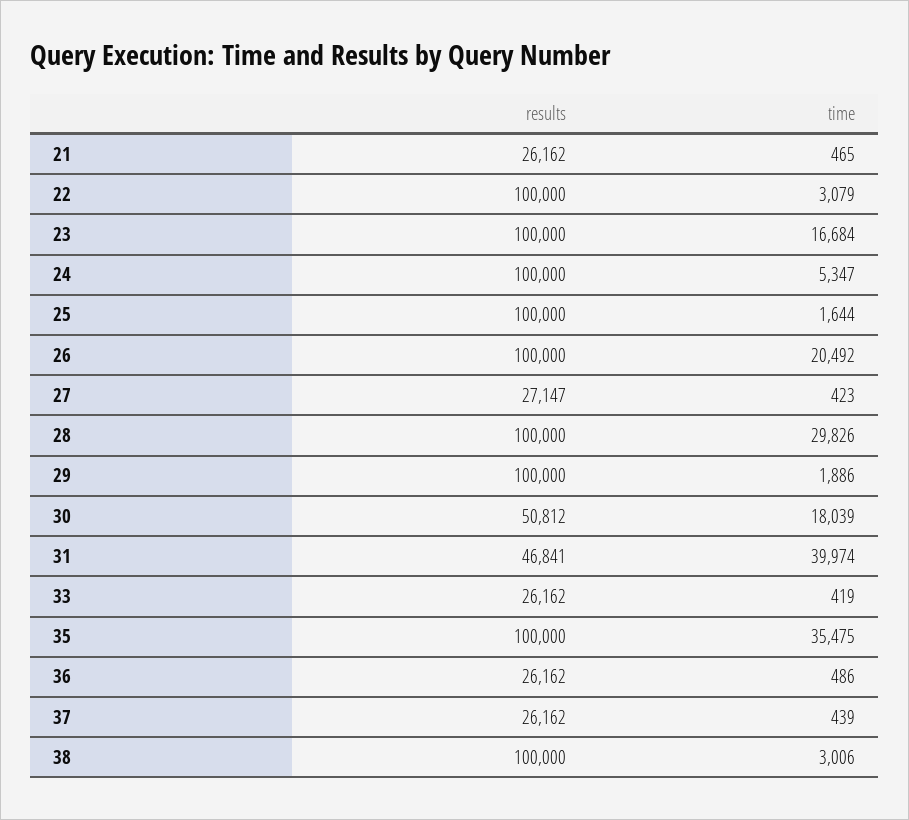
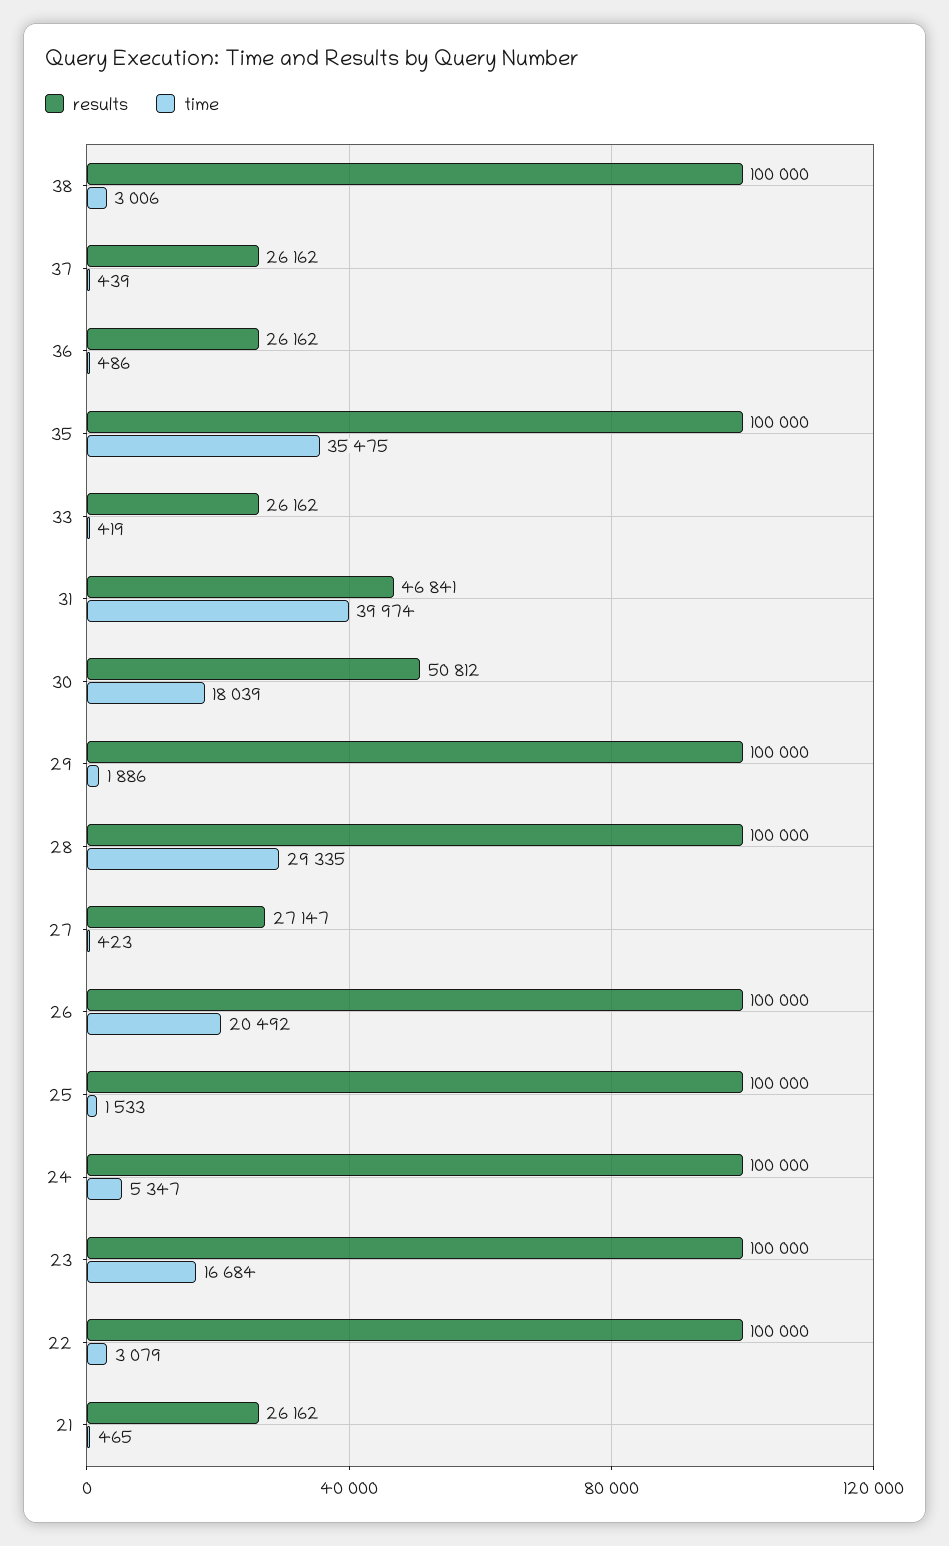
  {
    "results": {
      "21": 26162,
      "22": 100000,
      "23": 100000,
      "24": 100000,
      "25": 100000,
      "26": 100000,
      "27": 27147,
      "28": 100000,
      "29": 100000,
      "30": 50812,
      "31": 46841,
      "33": 26162,
      "35": 100000,
      "36": 26162,
      "37": 26162,
      "38": 100000
    },
    "time": {
      "21": 465,
      "22": 3079,
      "23": 16684,
      "24": 5347,
-     "25": 1644,
+     "25": 1533,
      "26": 20492,
      "27": 423,
-     "28": 29826,
+     "28": 29335,
      "29": 1886,
      "30": 18039,
      "31": 39974,
      "33": 419,
      "35": 35475,
      "36": 486,
      "37": 439,
      "38": 3006
    }
  }

